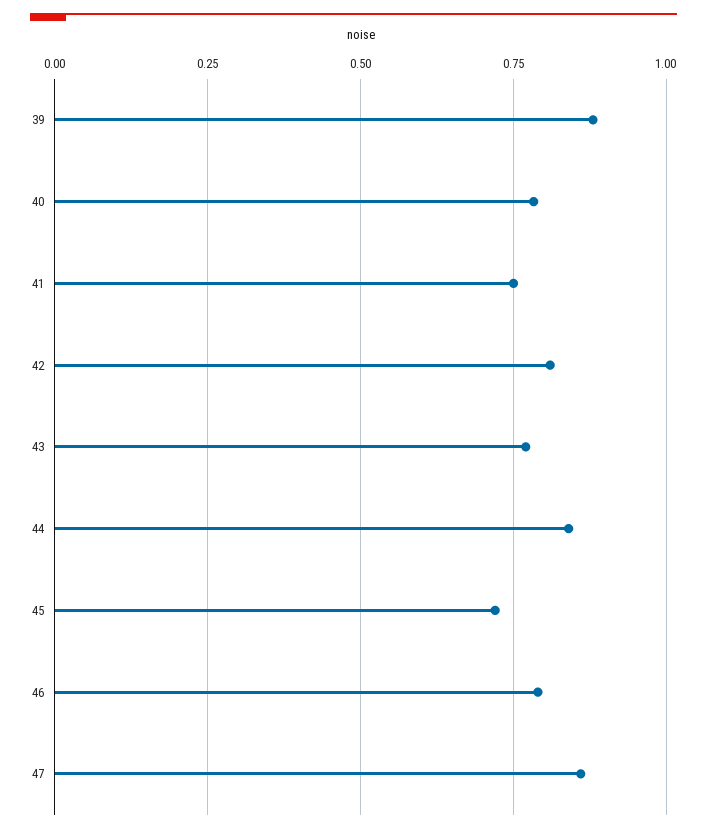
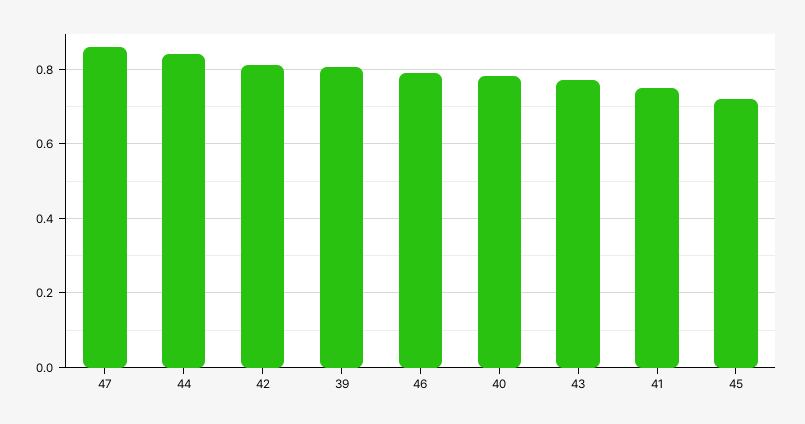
  {
-   "39": 0.875,
+   "39": 0.8,
    "40": 0.78,
    "41": 0.76,
    "42": 0.82,
    "43": 0.78,
    "44": 0.84,
    "45": 0.72,
    "46": 0.8,
    "47": 0.86
  }

